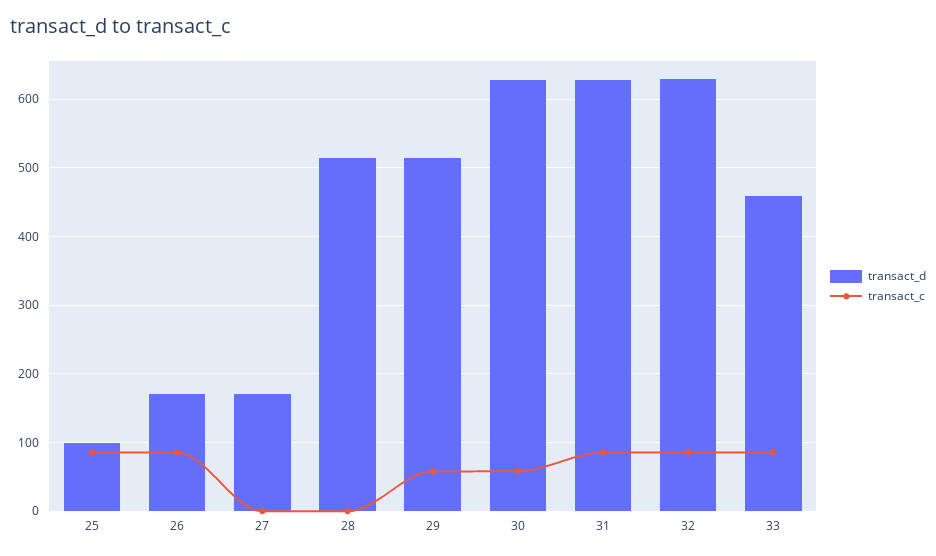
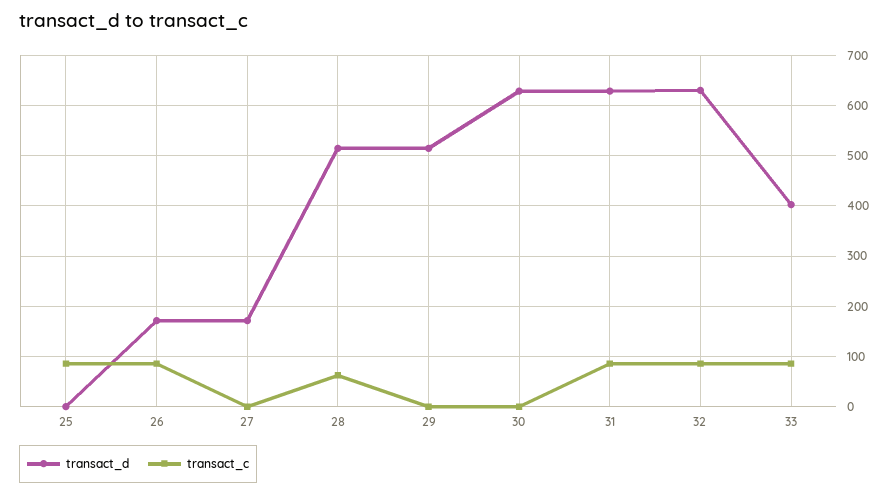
  {
    "transact_d": {
-     "25": 100,
+     "25": 0,
      "26": 170,
      "27": 170,
      "28": 510,
      "29": 510,
      "30": 630,
      "31": 630,
      "32": 630,
-     "33": 460
+     "33": 400
    },
    "transact_c": {
      "25": 90,
      "26": 90,
      "27": 0,
-     "28": 0,
+     "28": 60,
-     "29": 60,
+     "29": 0,
-     "30": 60,
+     "30": 0,
      "31": 90,
      "32": 90,
      "33": 90
    }
  }

